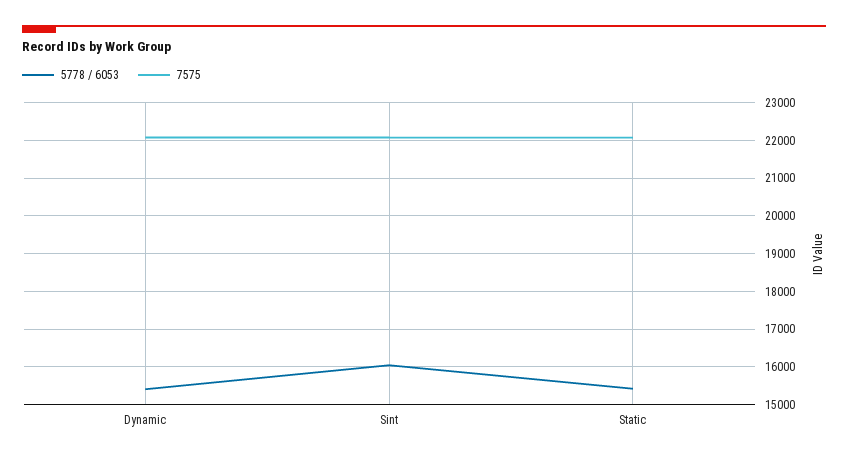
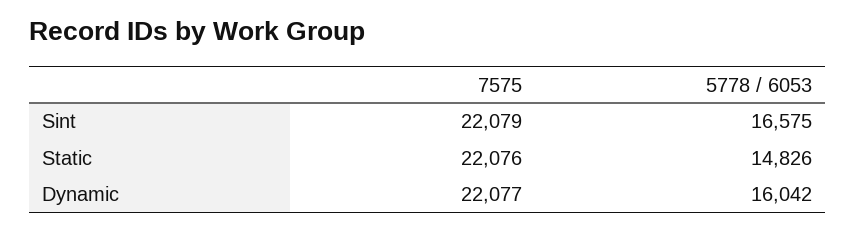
  {
    "5778 / 6053": {
-     "Dynamic": 15400,
+     "Dynamic": 16042,
-     "Sint": 16000,
+     "Sint": 16575,
-     "Static": 15400
+     "Static": 14826
    },
    "7575": {
      "Dynamic": 22077,
      "Sint": 22079,
      "Static": 22076
    }
  }

